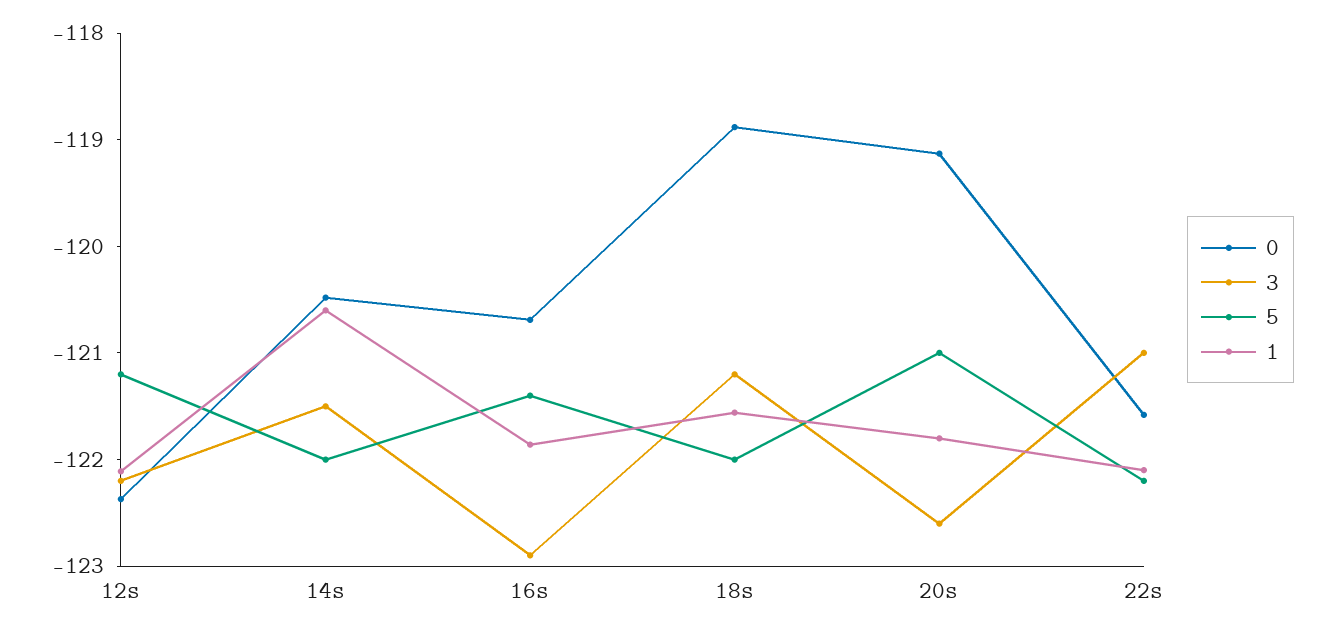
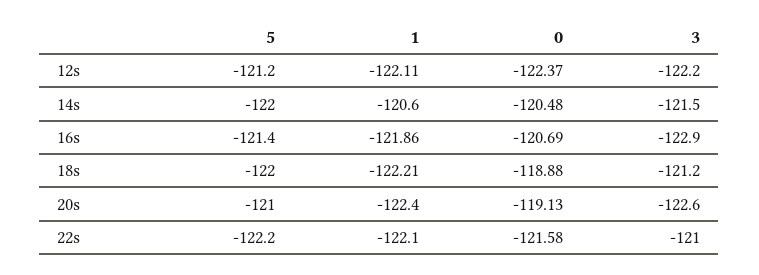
  {
    "0": {
      "12s": -122.37,
      "14s": -120.48,
      "16s": -120.69,
      "18s": -118.88,
      "20s": -119.13,
      "22s": -121.58
    },
    "3": {
      "12s": -122.2,
      "14s": -121.5,
      "16s": -122.9,
      "18s": -121.2,
      "20s": -122.6,
      "22s": -121
    },
    "5": {
      "12s": -121.2,
      "14s": -122,
      "16s": -121.4,
      "18s": -122,
      "20s": -121,
      "22s": -122.2
    },
    "1": {
      "12s": -122.11,
      "14s": -120.6,
      "16s": -121.86,
-     "18s": -121.6,
+     "18s": -122.21,
-     "20s": -121.8,
+     "20s": -122.4,
      "22s": -122.1
    }
  }

